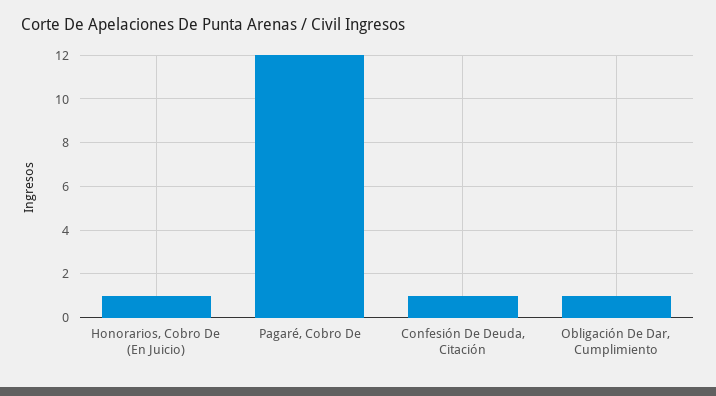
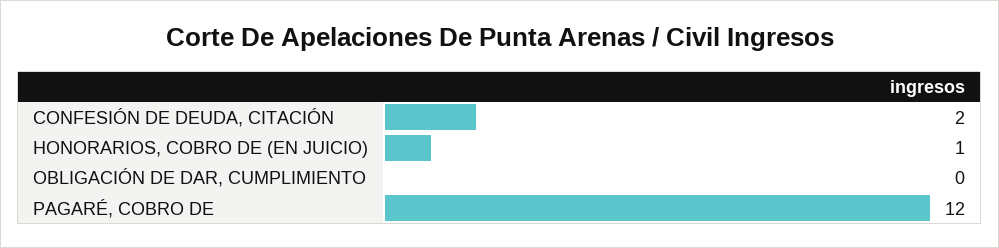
  {
    "Honorarios, Cobro De (En Juicio)": 1,
    "Pagaré, Cobro De": 12,
-   "Confesión De Deuda, Citación": 1,
+   "Confesión De Deuda, Citación": 2,
-   "Obligación De Dar, Cumplimiento": 1
+   "Obligación De Dar, Cumplimiento": 0
  }

